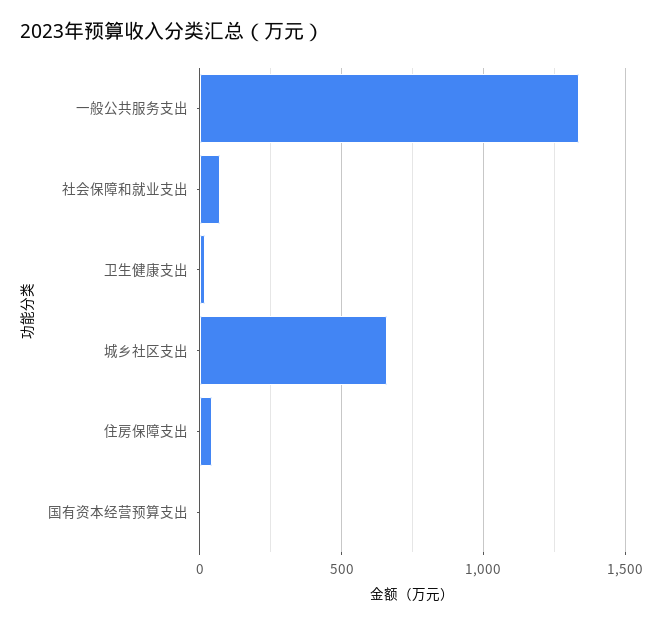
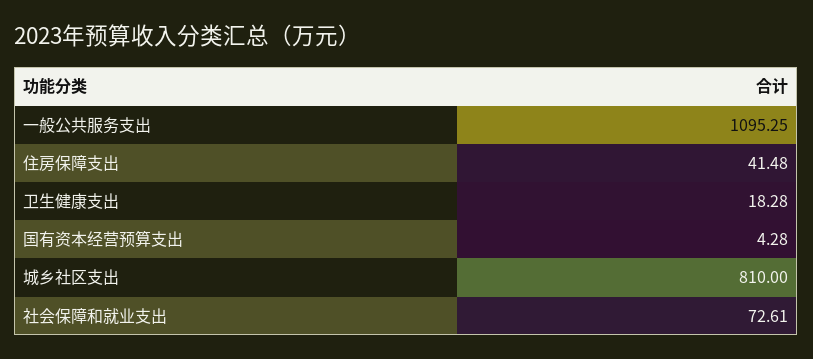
  {
-   "一般公共服务支出": 1350,
+   "一般公共服务支出": 1095.25,
    "社会保障和就业支出": 72.61,
    "卫生健康支出": 18.28,
-   "城乡社区支出": 650,
+   "城乡社区支出": 810,
    "住房保障支出": 41.48,
    "国有资本经营预算支出": 4.28
  }

